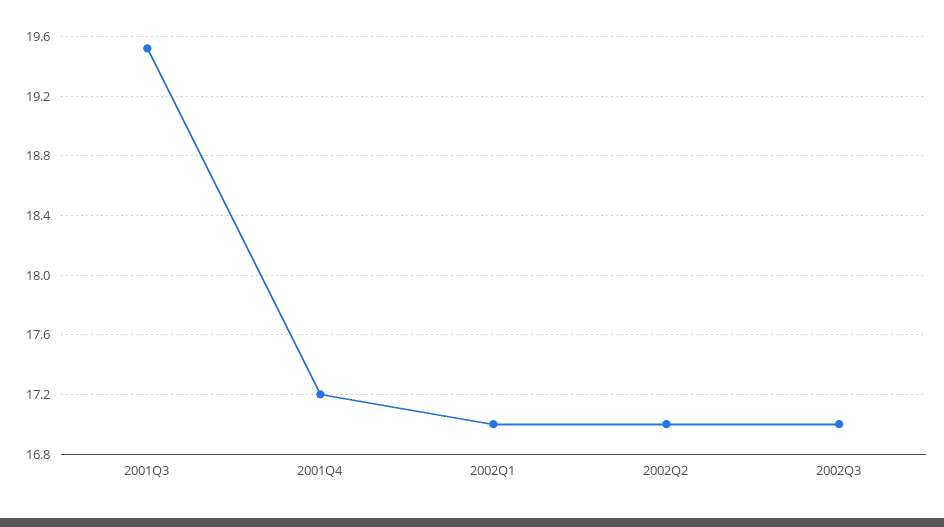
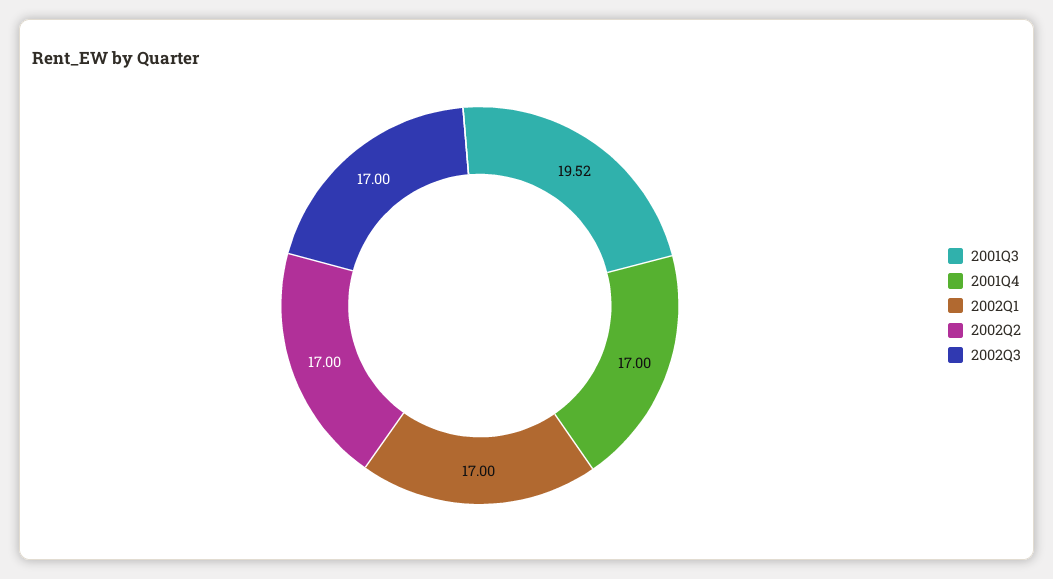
  {
    "2001Q3": 19.52,
-   "2001Q4": 17.2,
+   "2001Q4": 17,
    "2002Q1": 17,
    "2002Q2": 17,
    "2002Q3": 17
  }

